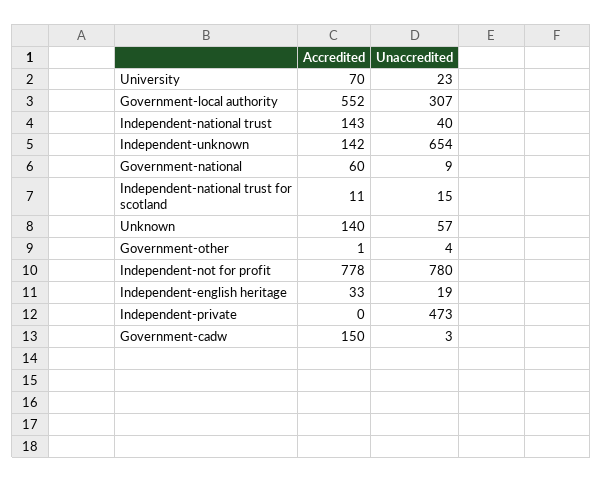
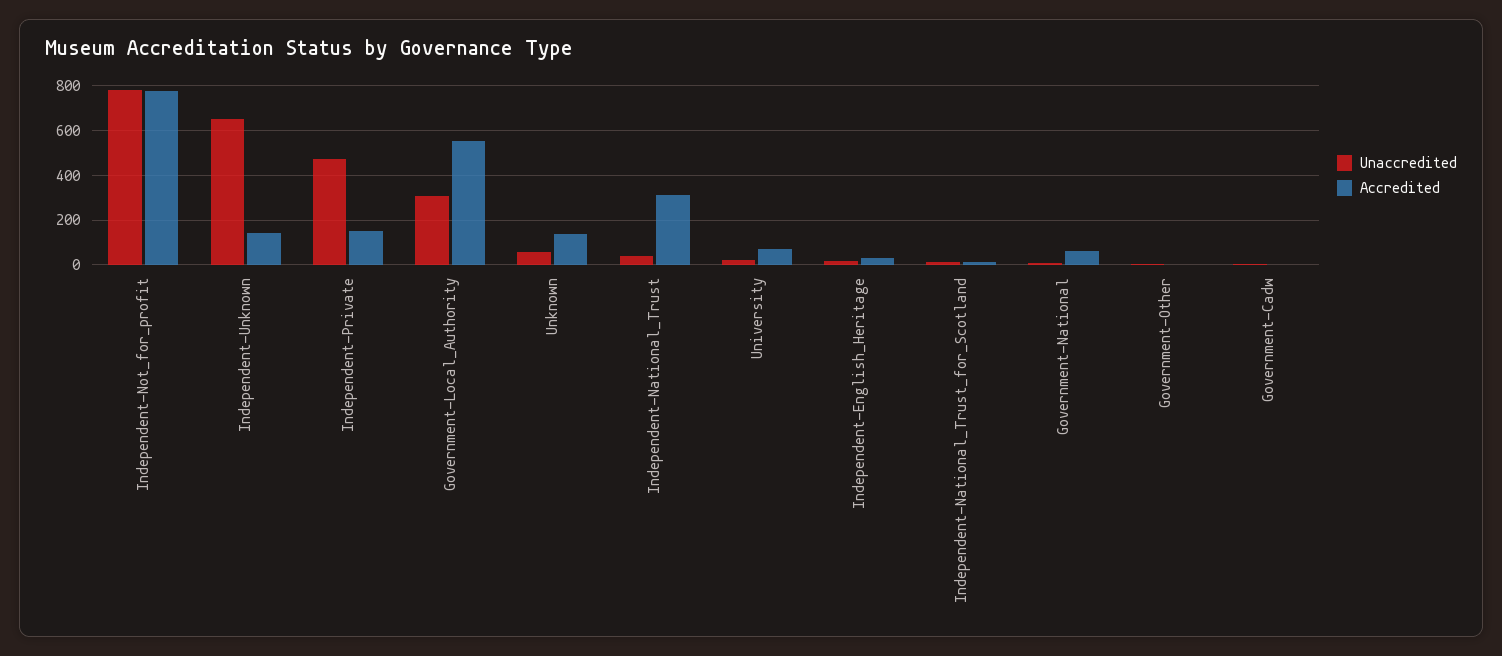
  {
    "Accredited": {
      "University": 70,
      "Government-local authority": 552,
-     "Independent-national trust": 143,
+     "Independent-national trust": 300,
      "Independent-unknown": 142,
      "Government-national": 60,
      "Independent-national trust for scotland": 11,
      "Unknown": 140,
      "Government-other": 1,
      "Independent-not for profit": 778,
      "Independent-english heritage": 33,
-     "Independent-private": 0,
+     "Independent-private": 150,
-     "Government-cadw": 150
+     "Government-cadw": 0
    },
    "Unaccredited": {
      "University": 23,
      "Government-local authority": 307,
      "Independent-national trust": 40,
      "Independent-unknown": 654,
      "Government-national": 9,
      "Independent-national trust for scotland": 15,
      "Unknown": 57,
      "Government-other": 4,
      "Independent-not for profit": 780,
      "Independent-english heritage": 19,
      "Independent-private": 473,
      "Government-cadw": 3
    }
  }

